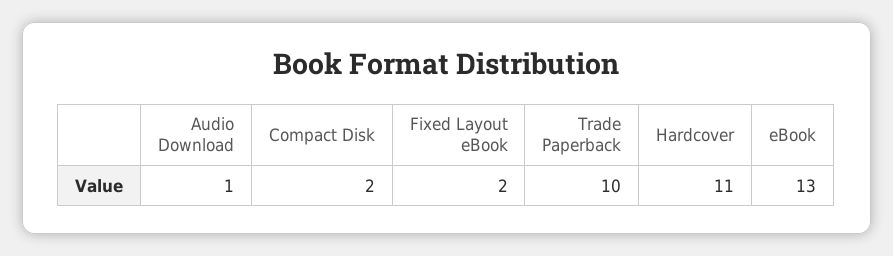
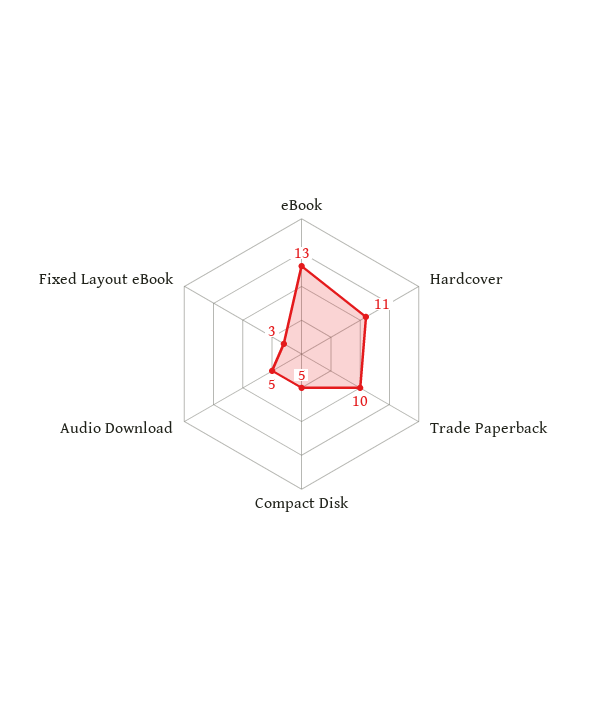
  {
-   "Audio Download": 1,
+   "Audio Download": 5,
-   "Compact Disk": 2,
+   "Compact Disk": 5,
-   "Fixed Layout eBook": 2,
+   "Fixed Layout eBook": 3,
    "Trade Paperback": 10,
    "Hardcover": 11,
    "eBook": 13
  }

